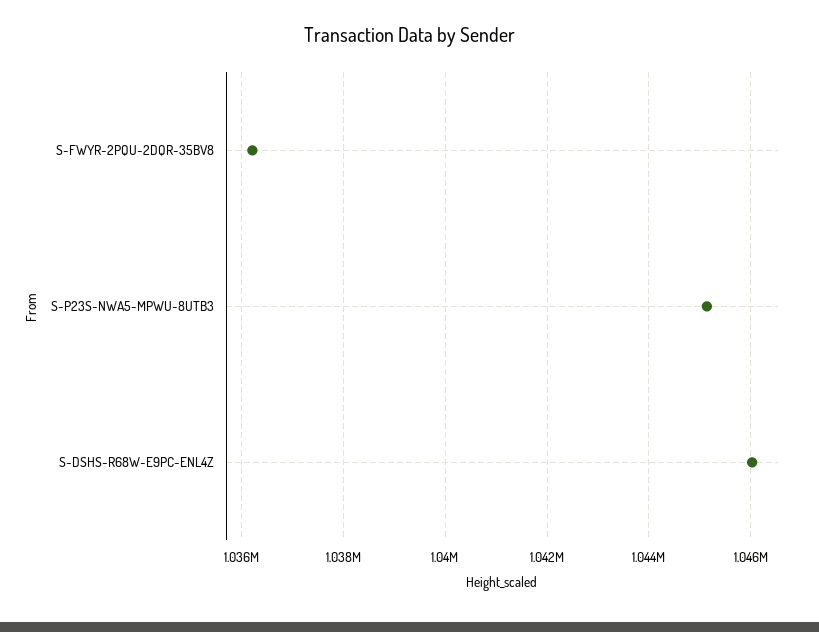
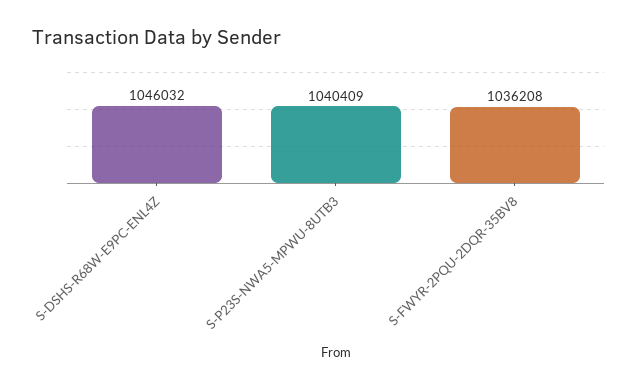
  {
    "S-FWYR-2PQU-2DQR-35BV8": 1036208,
-   "S-P23S-NWA5-MPWU-8UTB3": 1045200,
+   "S-P23S-NWA5-MPWU-8UTB3": 1040409,
    "S-DSHS-R68W-E9PC-ENL4Z": 1046032
  }

